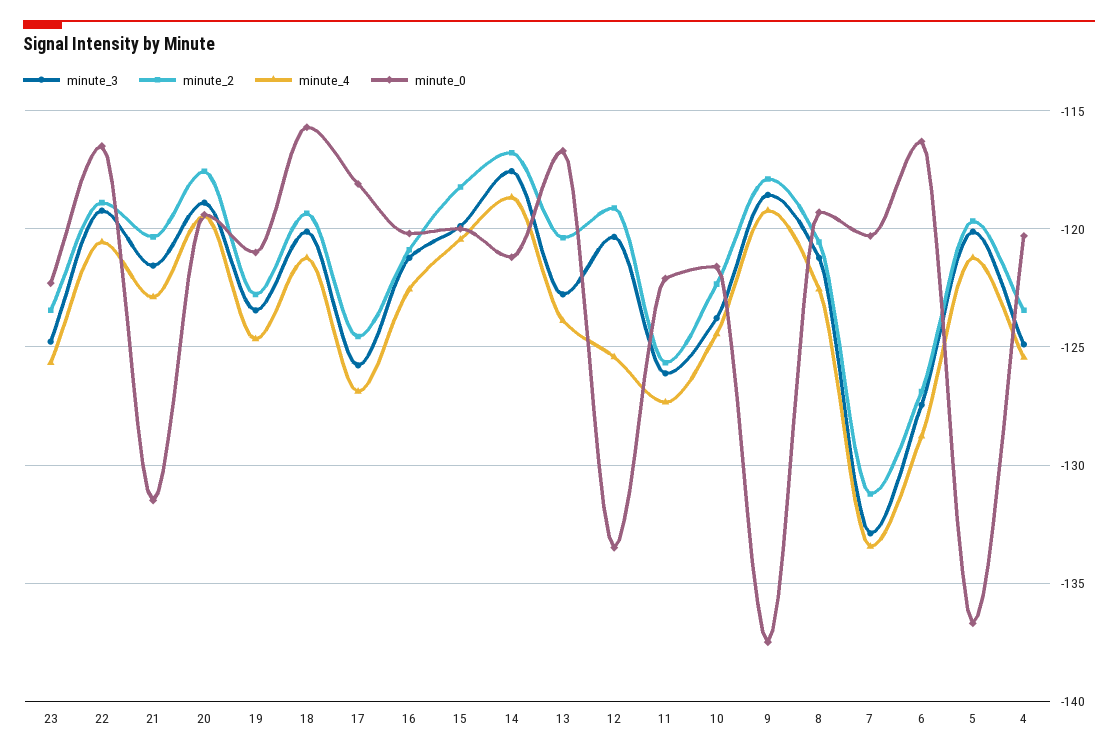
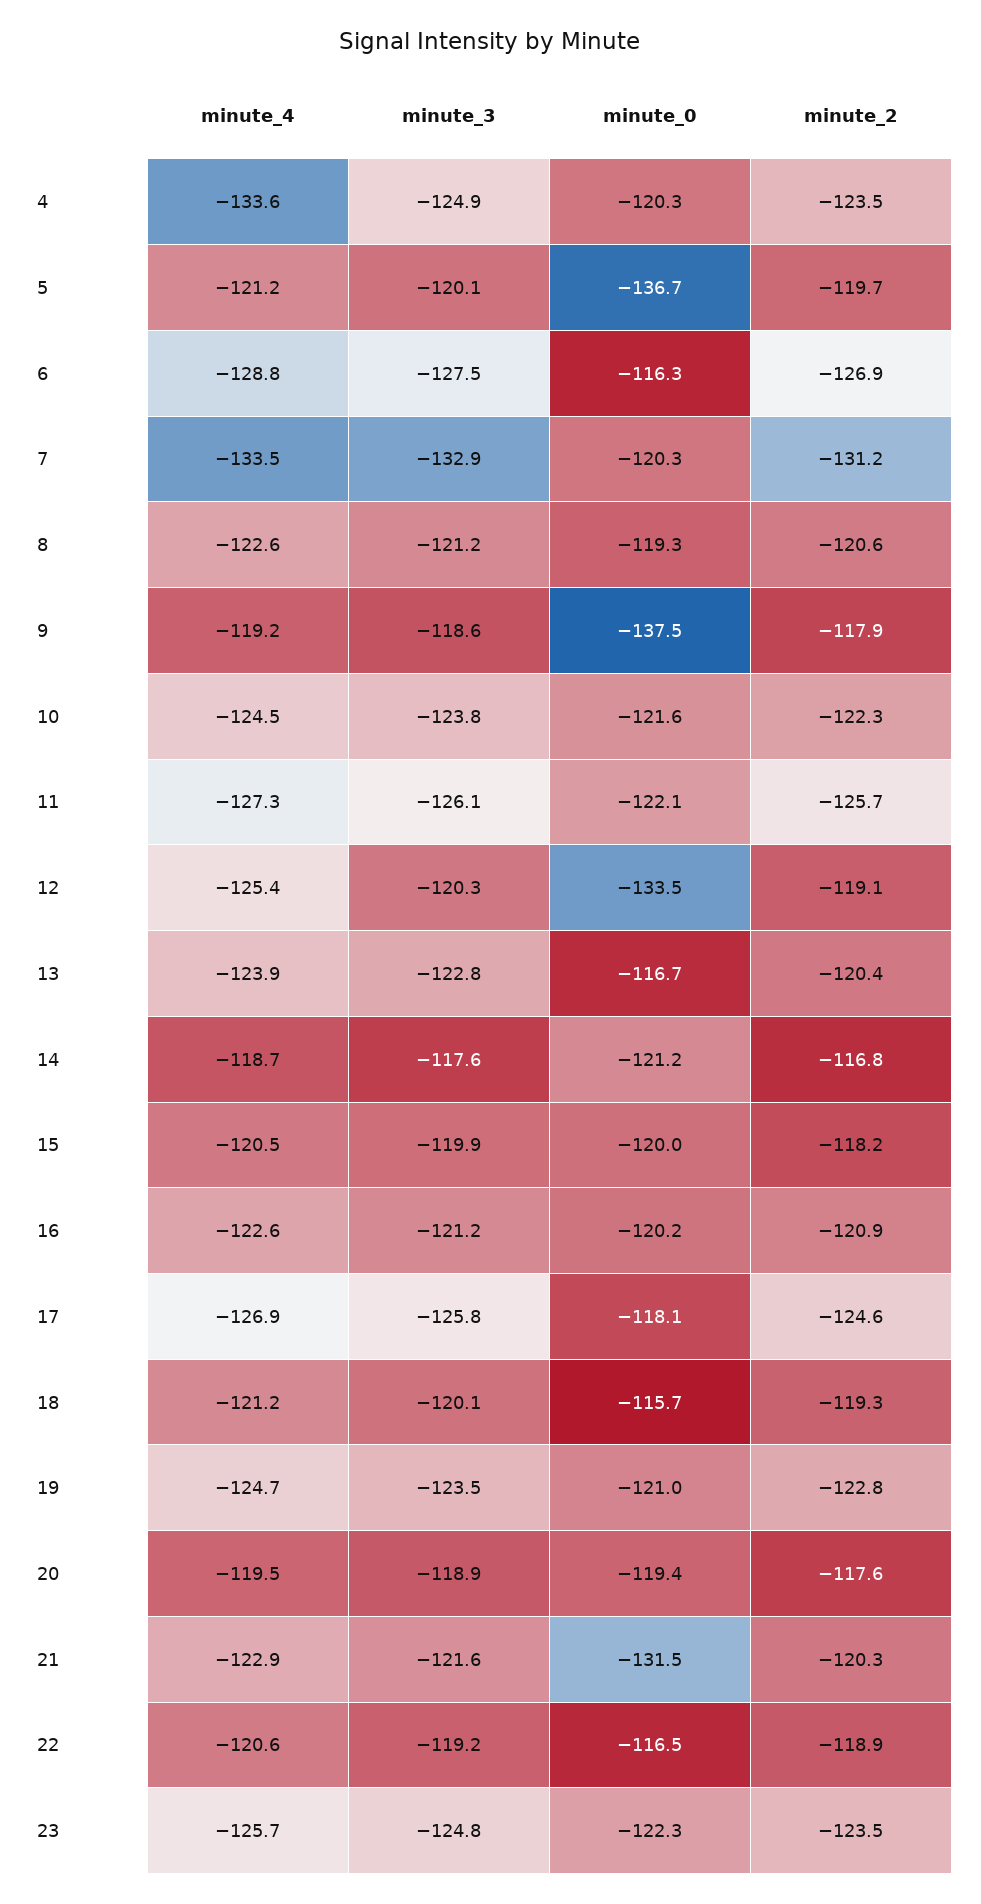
  {
    "minute_3": {
      "23": -124.8,
      "22": -119.2,
      "21": -121.6,
      "20": -118.9,
      "19": -123.5,
      "18": -120.1,
      "17": -125.8,
      "16": -121.2,
      "15": -119.9,
      "14": -117.6,
      "13": -122.8,
      "12": -120.3,
      "11": -126.1,
      "10": -123.8,
      "9": -118.6,
      "8": -121.2,
      "7": -132.9,
      "6": -127.5,
      "5": -120.1,
      "4": -124.9
    },
    "minute_2": {
      "23": -123.5,
      "22": -118.9,
      "21": -120.3,
      "20": -117.6,
      "19": -122.8,
      "18": -119.3,
      "17": -124.6,
      "16": -120.9,
      "15": -118.2,
      "14": -116.8,
      "13": -120.4,
      "12": -119.1,
      "11": -125.7,
      "10": -122.3,
      "9": -117.9,
      "8": -120.6,
      "7": -131.2,
      "6": -126.9,
      "5": -119.7,
      "4": -123.5
    },
    "minute_4": {
      "23": -125.7,
      "22": -120.6,
      "21": -122.9,
      "20": -119.5,
      "19": -124.7,
      "18": -121.2,
      "17": -126.9,
      "16": -122.6,
      "15": -120.5,
      "14": -118.7,
      "13": -123.9,
      "12": -125.4,
      "11": -127.3,
      "10": -124.5,
      "9": -119.2,
      "8": -122.6,
      "7": -133.5,
      "6": -128.8,
      "5": -121.2,
-     "4": -125.5
+     "4": -133.6
    },
    "minute_0": {
      "23": -122.3,
      "22": -116.5,
      "21": -131.5,
      "20": -119.4,
      "19": -121,
      "18": -115.7,
      "17": -118.1,
      "16": -120.2,
      "15": -120,
      "14": -121.2,
      "13": -116.7,
      "12": -133.5,
      "11": -122.1,
      "10": -121.6,
      "9": -137.5,
      "8": -119.3,
      "7": -120.3,
      "6": -116.3,
      "5": -136.7,
      "4": -120.3
    }
  }

